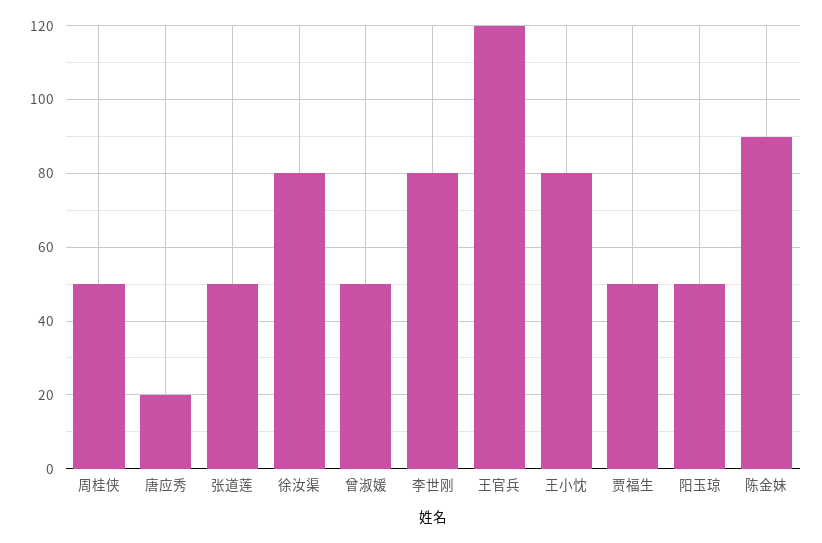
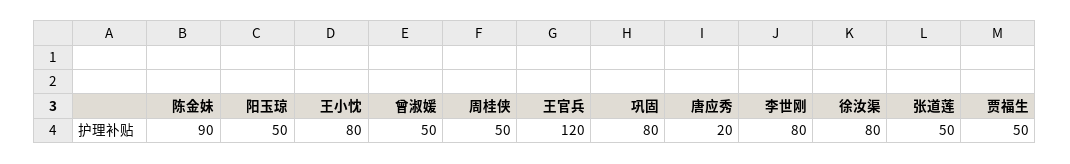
  {
    "周桂侠": 50,
    "唐应秀": 20,
    "张道莲": 50,
    "徐汝渠": 80,
    "曾淑媛": 50,
    "李世刚": 80,
    "王官兵": 120,
    "王小忱": 80,
    "贾福生": 50,
    "阳玉琼": 50,
-   "陈金妹": 90
+   "陈金妹": 90,
+   "巩固": 80
  }

